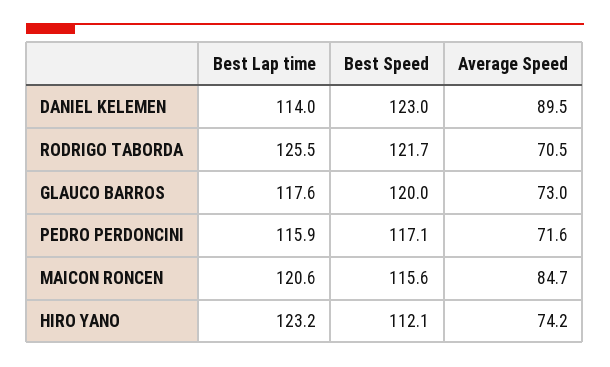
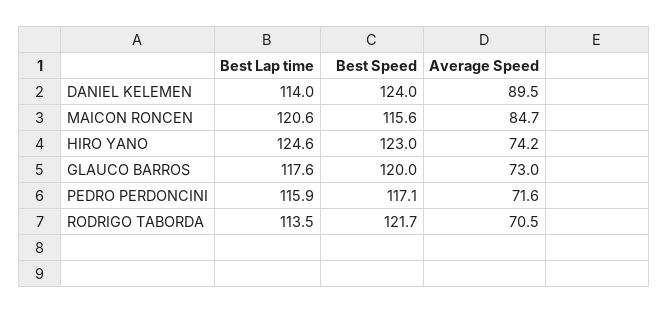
  {
    "Best Lap time": {
      "DANIEL KELEMEN": 114,
-     "RODRIGO TABORDA": 125.5,
+     "RODRIGO TABORDA": 113.5,
      "GLAUCO BARROS": 117.6,
      "PEDRO PERDONCINI": 115.9,
      "MAICON RONCEN": 120.6,
-     "HIRO YANO": 123.2
+     "HIRO YANO": 124.6
    },
    "Best Speed": {
-     "DANIEL KELEMEN": 123,
+     "DANIEL KELEMEN": 124,
      "RODRIGO TABORDA": 121.7,
      "GLAUCO BARROS": 120,
      "PEDRO PERDONCINI": 117.1,
      "MAICON RONCEN": 115.6,
-     "HIRO YANO": 112.1
+     "HIRO YANO": 123
    },
    "Average Speed": {
      "DANIEL KELEMEN": 89.5,
      "RODRIGO TABORDA": 70.5,
      "GLAUCO BARROS": 73,
      "PEDRO PERDONCINI": 71.6,
      "MAICON RONCEN": 84.7,
      "HIRO YANO": 74.2
    }
  }

